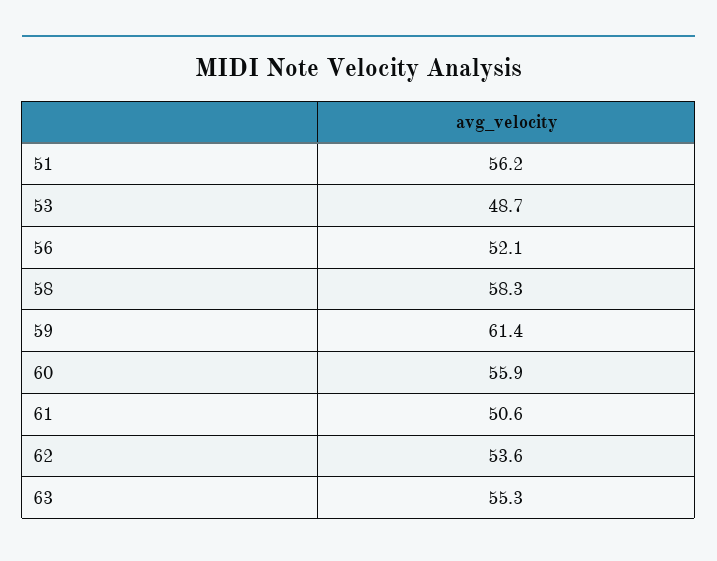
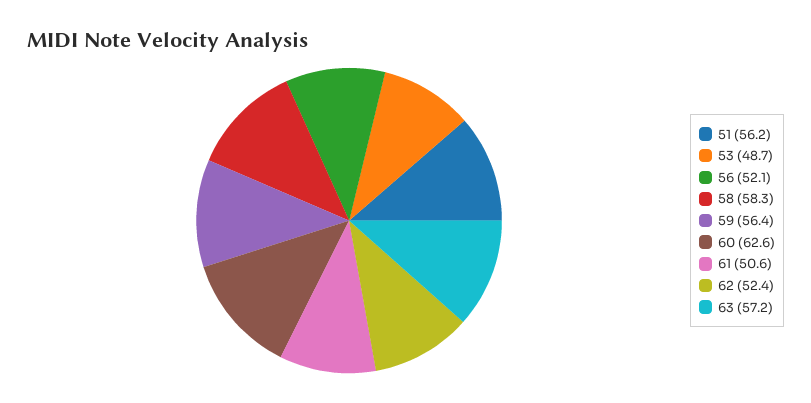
  {
    "51": 56.2,
    "53": 48.7,
    "56": 52.1,
    "58": 58.3,
-   "59": 61.4,
+   "59": 56.4,
-   "60": 55.9,
+   "60": 62.6,
    "61": 50.6,
-   "62": 53.6,
+   "62": 52.4,
-   "63": 55.3
+   "63": 57.2
  }

